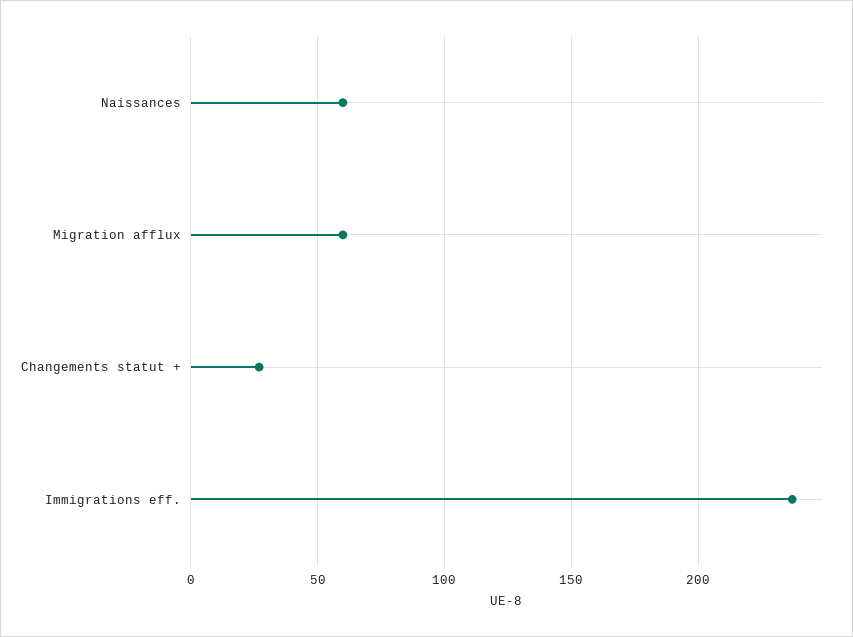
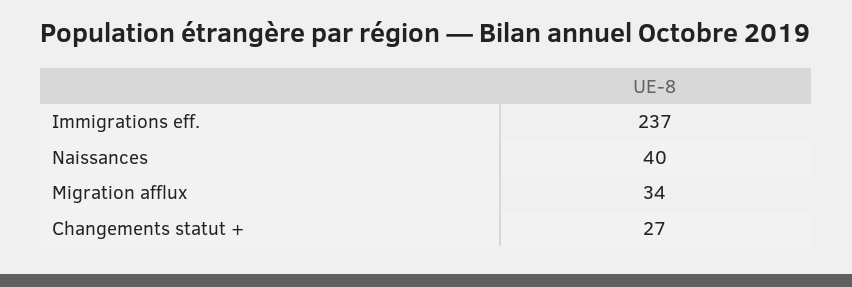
  {
-   "Naissances": 60,
+   "Naissances": 40,
-   "Migration afflux": 60,
+   "Migration afflux": 34,
    "Changements statut +": 27,
    "Immigrations eff.": 237
  }

